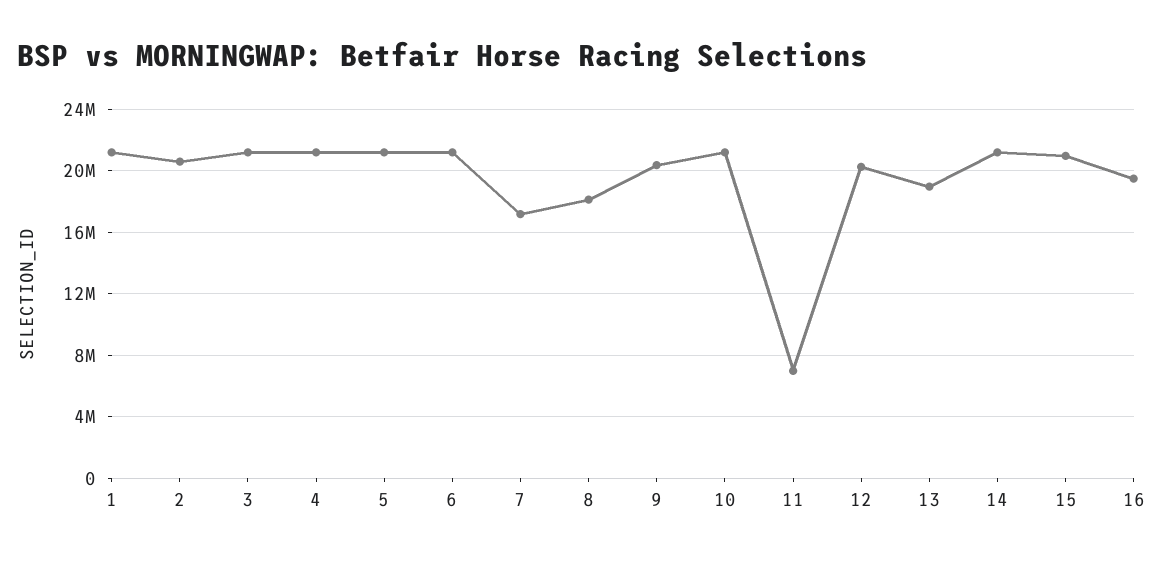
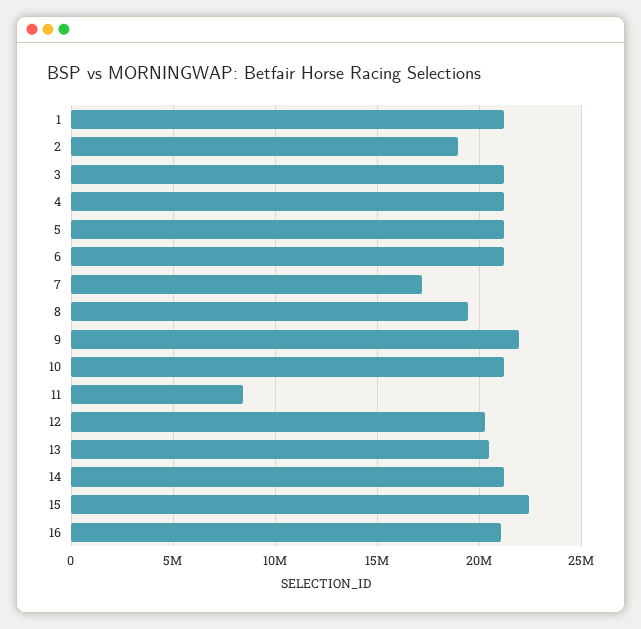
  {
    "1": 21000000,
-   "2": 20500000,
+   "2": 19000000,
    "3": 21000000,
    "4": 21000000,
    "5": 21000000,
    "6": 21000000,
    "7": 17000000,
-   "8": 18000000,
+   "8": 19500000,
-   "9": 20500000,
+   "9": 22000000,
    "10": 21000000,
-   "11": 7000000,
+   "11": 8500000,
    "12": 20500000,
-   "13": 19000000,
+   "13": 20500000,
    "14": 21000000,
-   "15": 21000000,
+   "15": 22500000,
-   "16": 19500000
+   "16": 21000000
  }

